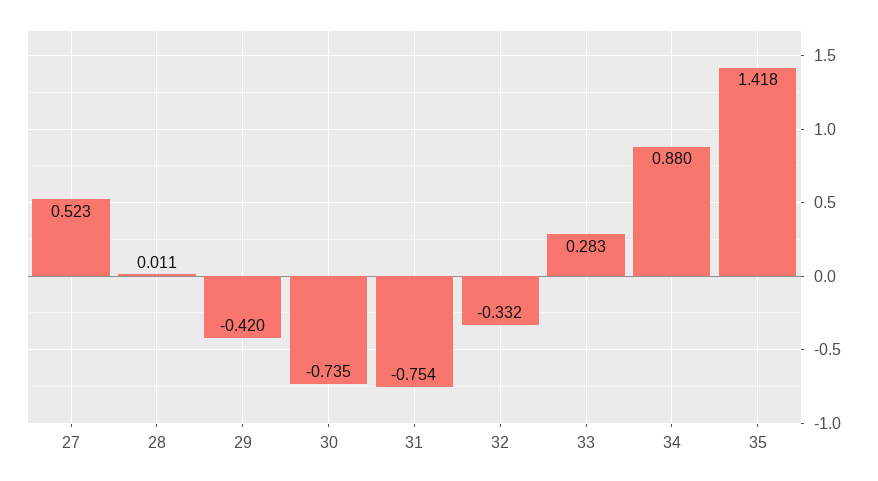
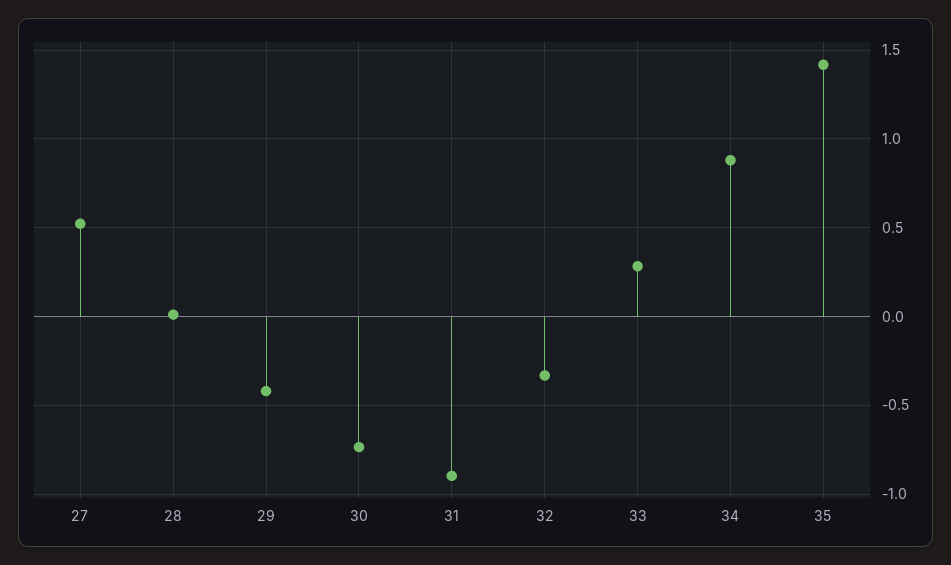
  {
    "27": 0.523,
    "28": 0.011,
    "29": -0.42,
    "30": -0.735,
-   "31": -0.754,
+   "31": -0.9,
    "32": -0.332,
    "33": 0.283,
    "34": 0.88,
    "35": 1.418
  }

